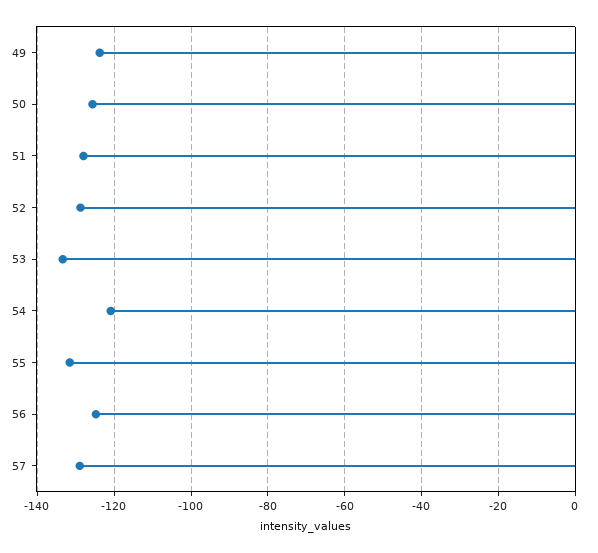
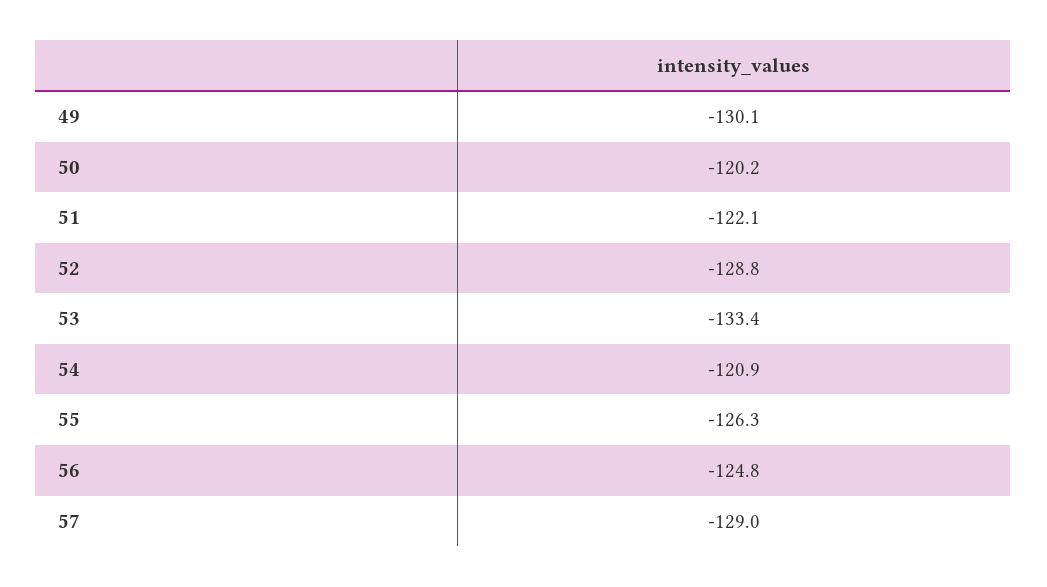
  {
-   "49": -124,
+   "49": -130.1,
-   "50": -126,
+   "50": -120.2,
-   "51": -128,
+   "51": -122.1,
    "52": -128.8,
    "53": -133.4,
    "54": -120.9,
-   "55": -132,
+   "55": -126.3,
    "56": -124.8,
    "57": -129
  }

